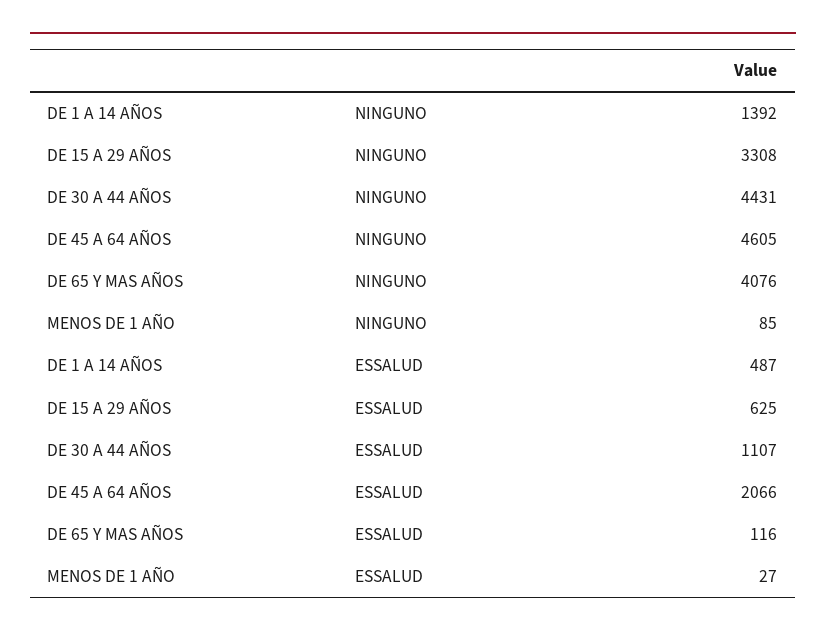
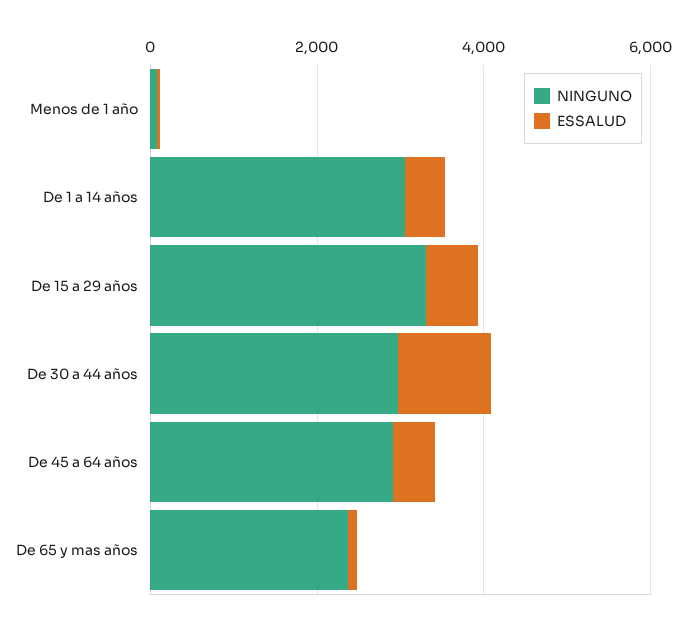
  {
    "NINGUNO": {
-     "DE 1 A 14 AÑOS": 1392,
+     "DE 1 A 14 AÑOS": 3000,
      "DE 15 A 29 AÑOS": 3308,
-     "DE 30 A 44 AÑOS": 4431,
+     "DE 30 A 44 AÑOS": 3000,
-     "DE 45 A 64 AÑOS": 4605,
+     "DE 45 A 64 AÑOS": 3000,
-     "DE 65 Y MAS AÑOS": 4076,
+     "DE 65 Y MAS AÑOS": 2500,
      "MENOS DE 1 AÑO": 85
    },
    "ESSALUD": {
      "DE 1 A 14 AÑOS": 487,
      "DE 15 A 29 AÑOS": 625,
      "DE 30 A 44 AÑOS": 1107,
-     "DE 45 A 64 AÑOS": 2066,
+     "DE 45 A 64 AÑOS": 500,
      "DE 65 Y MAS AÑOS": 116,
      "MENOS DE 1 AÑO": 27
    }
  }

